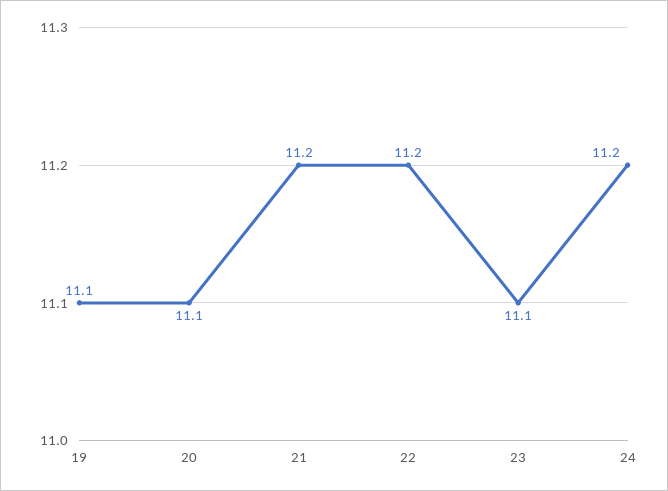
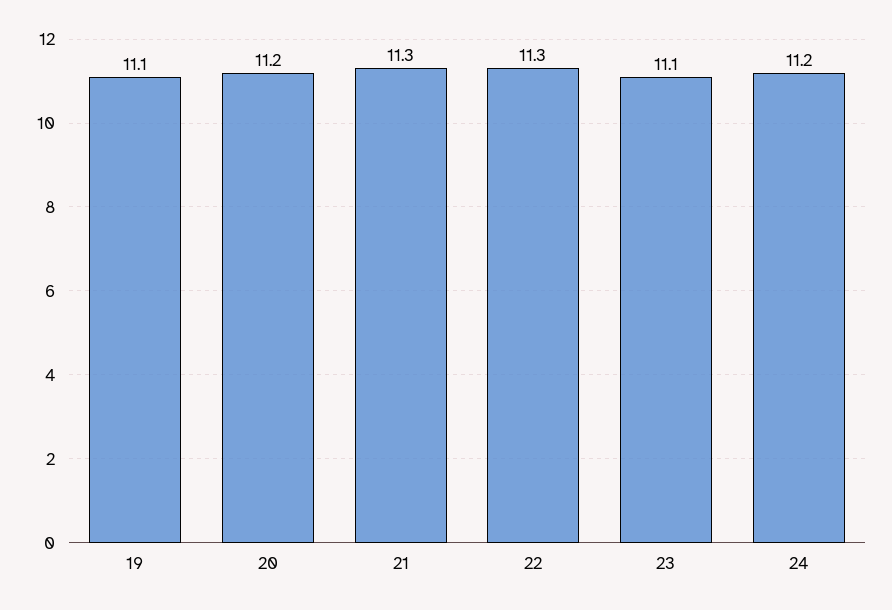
  {
    "19": 11.1,
-   "20": 11.1,
+   "20": 11.2,
-   "21": 11.2,
+   "21": 11.3,
-   "22": 11.2,
+   "22": 11.3,
    "23": 11.1,
    "24": 11.2
  }

